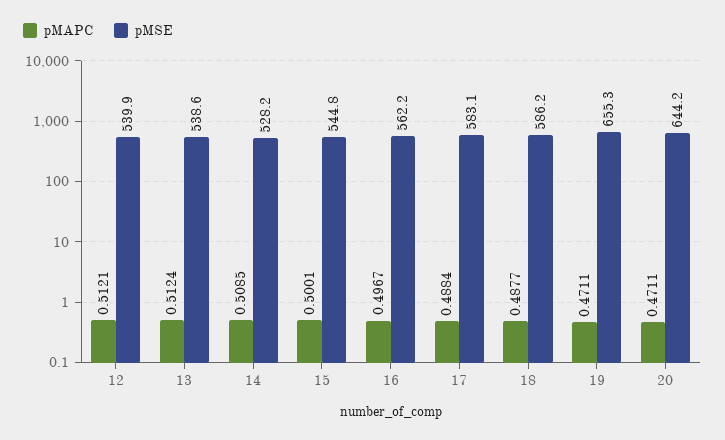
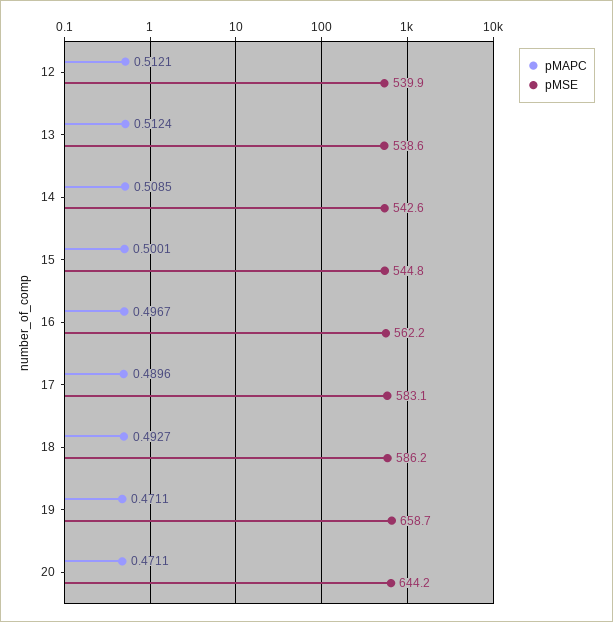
  {
    "pMAPC": {
      "12": 0.5121,
      "13": 0.5124,
      "14": 0.5085,
      "15": 0.5001,
      "16": 0.4967,
-     "17": 0.4884,
+     "17": 0.4896,
-     "18": 0.4877,
+     "18": 0.4927,
      "19": 0.4711,
      "20": 0.4711
    },
    "pMSE": {
      "12": 539.9,
      "13": 538.6,
-     "14": 528.2,
+     "14": 542.6,
      "15": 544.8,
      "16": 562.2,
      "17": 583.1,
      "18": 586.2,
-     "19": 655.3,
+     "19": 658.7,
      "20": 644.2
    }
  }

